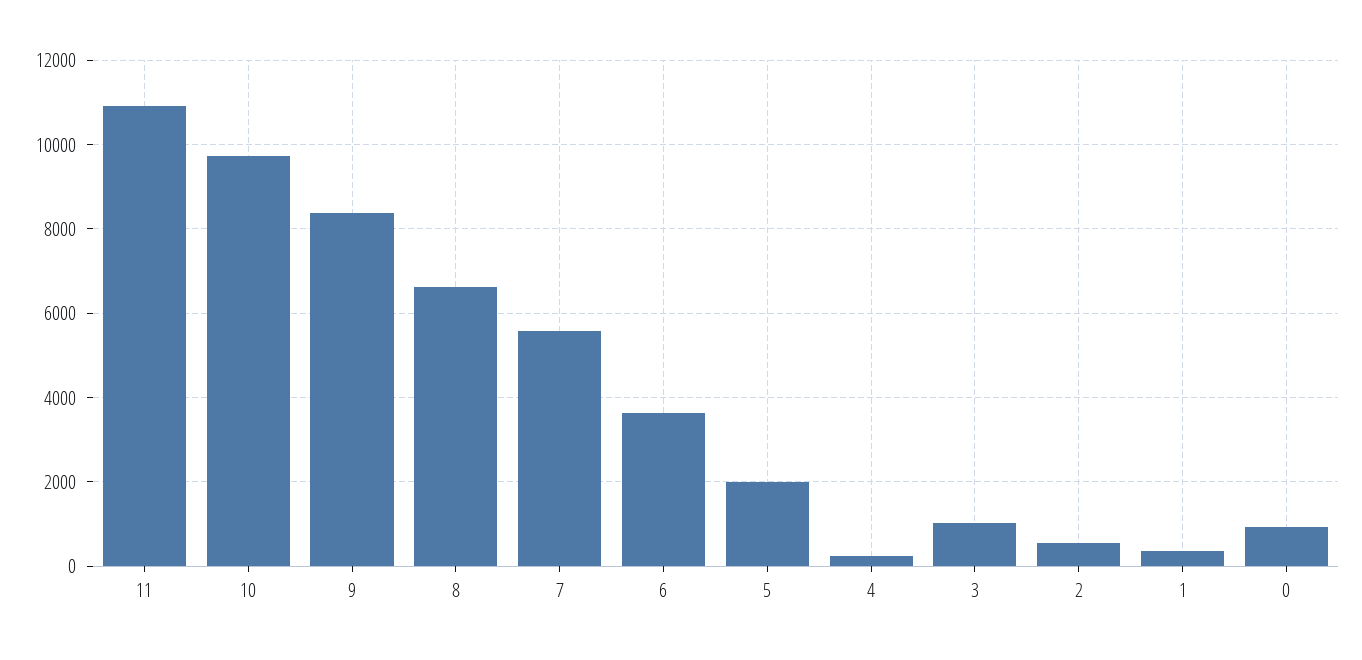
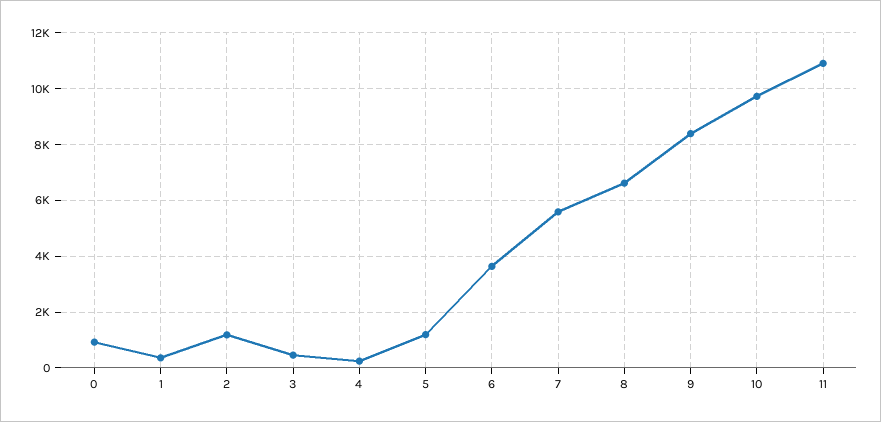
  {
    "11": 11000,
    "10": 9800,
    "9": 8400,
    "8": 6600,
    "7": 5600,
    "6": 3600,
-   "5": 2000,
+   "5": 1250,
    "4": 200,
-   "3": 1000,
+   "3": 500,
-   "2": 600,
+   "2": 1250,
    "1": 400,
    "0": 1000
  }

